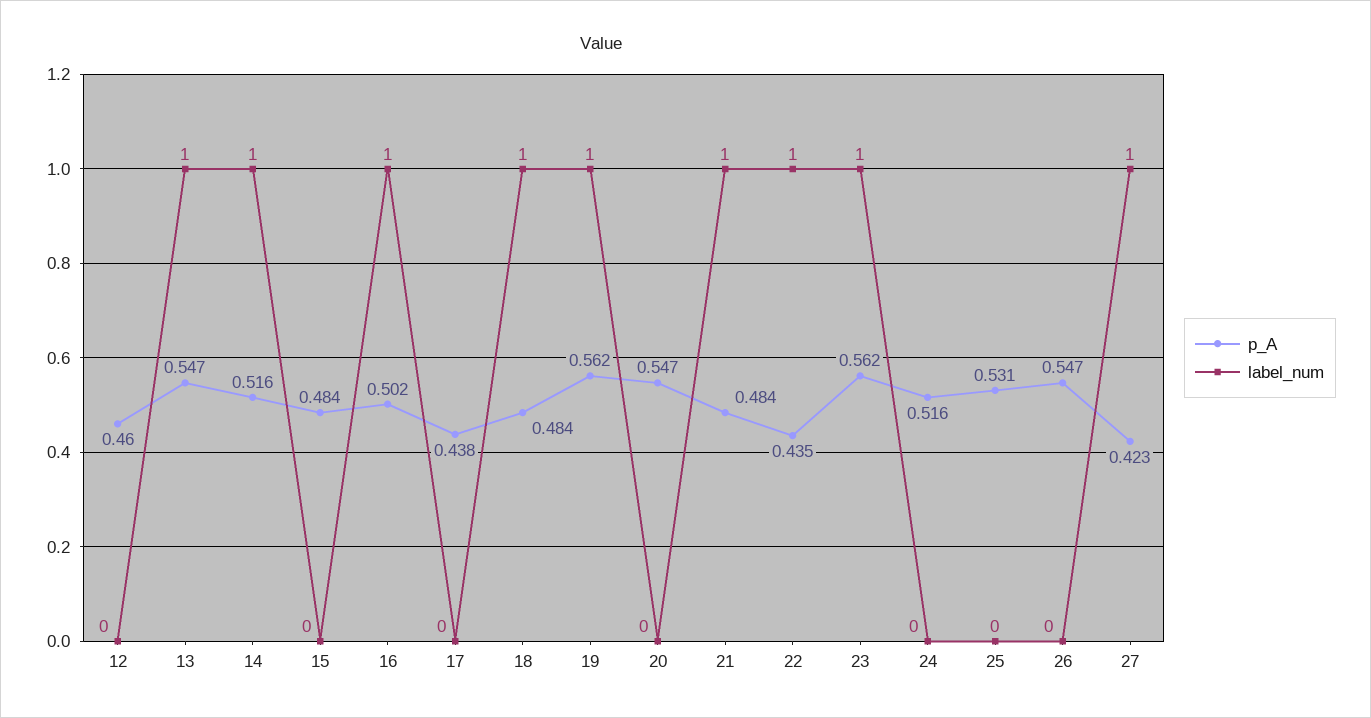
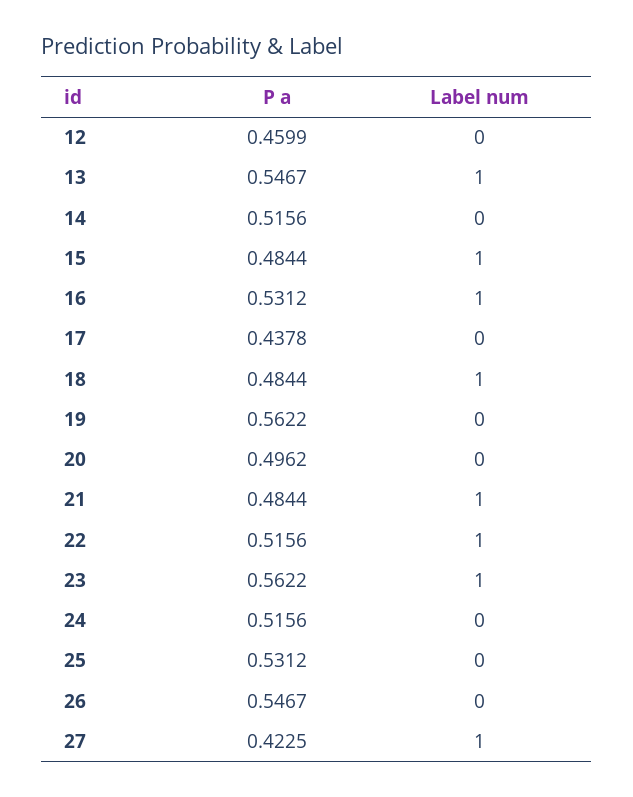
  {
    "p_A": {
      "12": 0.4599,
      "13": 0.5467,
      "14": 0.5156,
      "15": 0.4844,
-     "16": 0.502,
+     "16": 0.5312,
      "17": 0.4378,
      "18": 0.4844,
      "19": 0.5622,
-     "20": 0.547,
+     "20": 0.4962,
      "21": 0.4844,
-     "22": 0.435,
+     "22": 0.5156,
      "23": 0.5622,
      "24": 0.5156,
      "25": 0.5312,
      "26": 0.5467,
      "27": 0.4225
    },
    "label_num": {
      "12": 0,
      "13": 1,
-     "14": 1,
+     "14": 0,
-     "15": 0,
+     "15": 1,
      "16": 1,
      "17": 0,
      "18": 1,
-     "19": 1,
+     "19": 0,
      "20": 0,
      "21": 1,
      "22": 1,
      "23": 1,
      "24": 0,
      "25": 0,
      "26": 0,
      "27": 1
    }
  }

